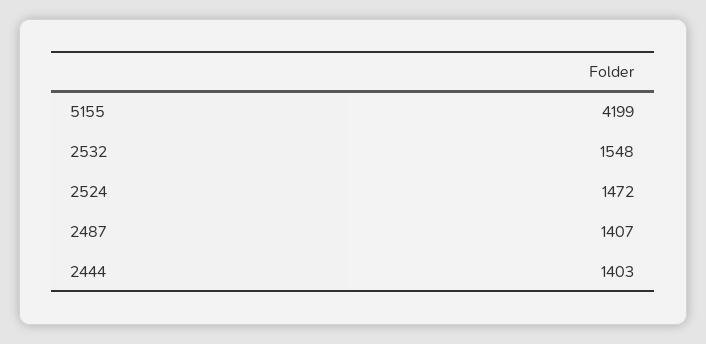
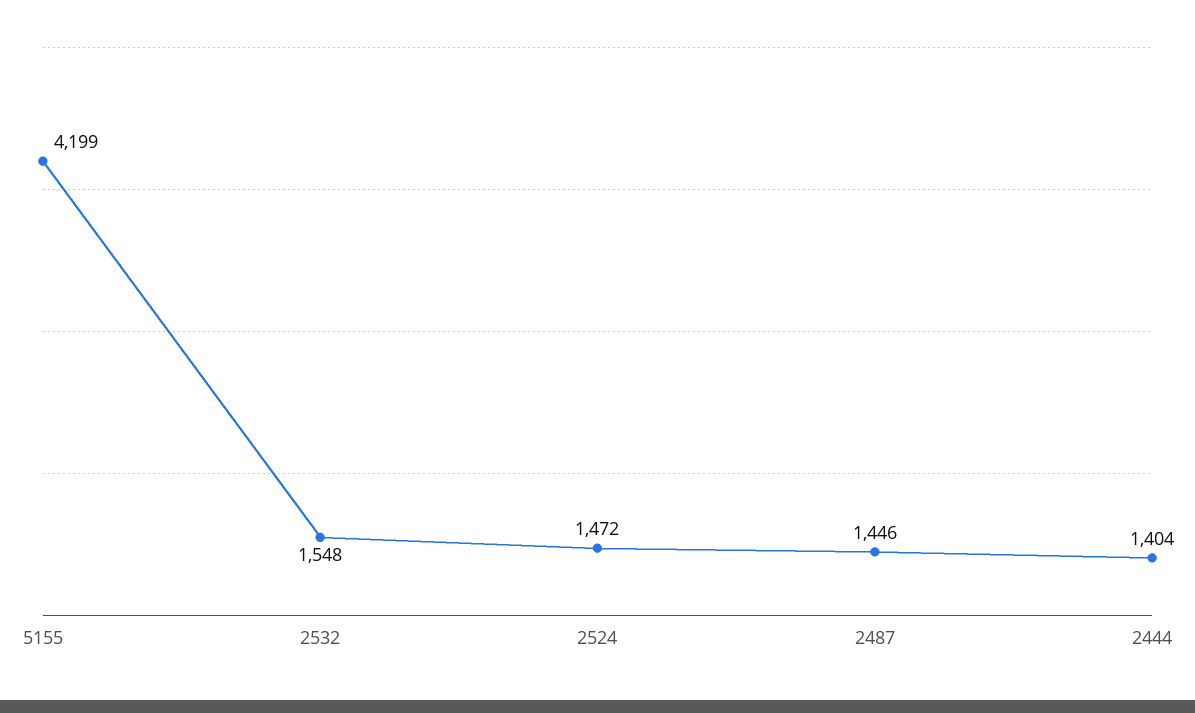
  {
    "5155": 4199,
    "2532": 1548,
    "2524": 1472,
-   "2487": 1407,
+   "2487": 1446,
-   "2444": 1403
+   "2444": 1404
  }

